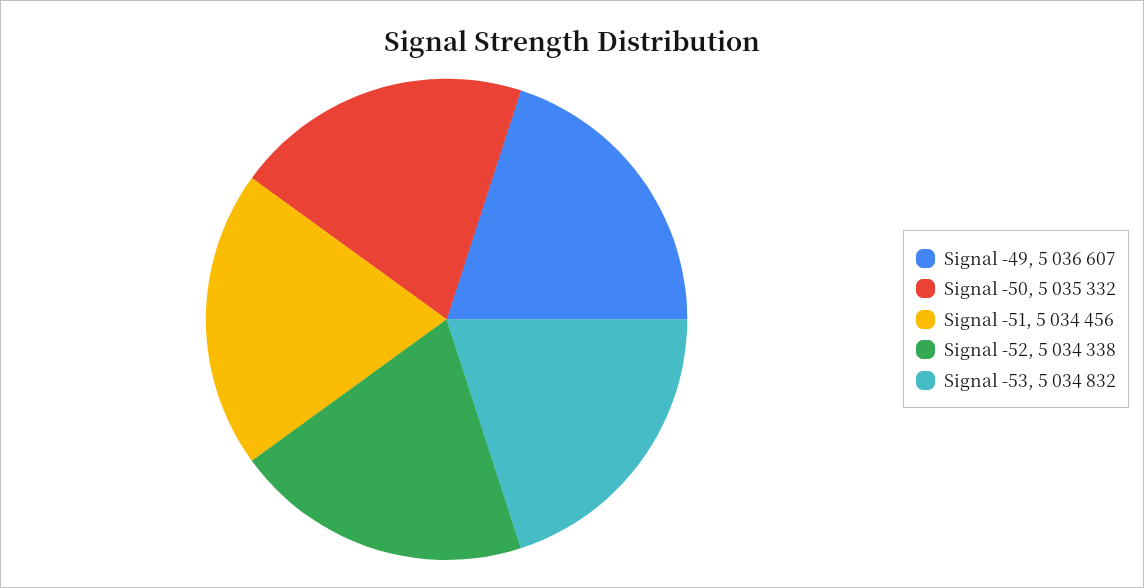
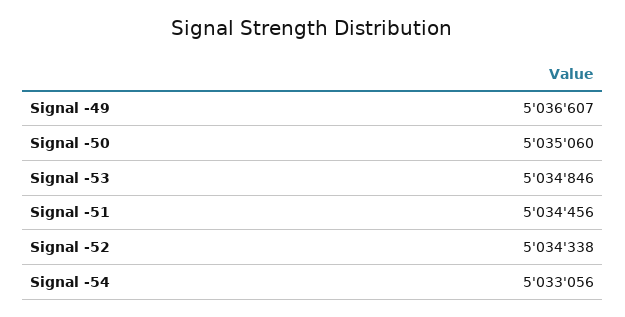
  {
    "Signal -49": 5036607,
-   "Signal -50": 5035332,
+   "Signal -50": 5035060,
    "Signal -51": 5034456,
    "Signal -52": 5034338,
-   "Signal -53": 5034832
+   "Signal -53": 5034846,
+   "Signal -54": 5033056
  }

